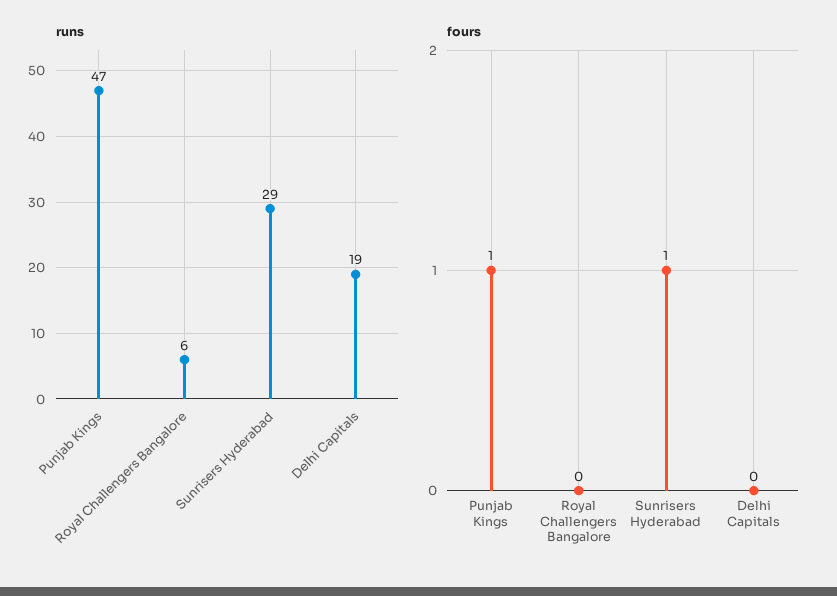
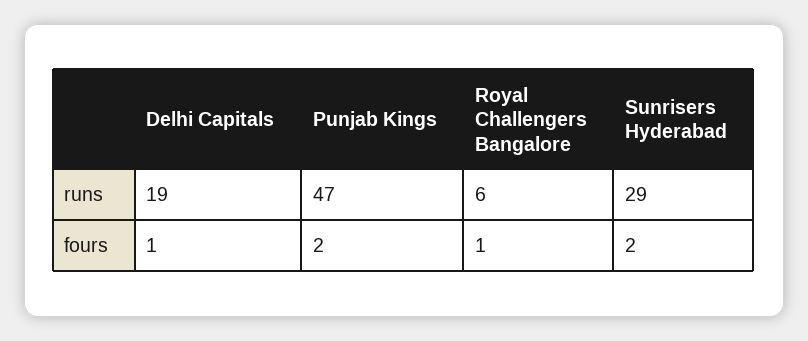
  {
    "runs": {
      "Punjab Kings": 47,
      "Royal Challengers Bangalore": 6,
      "Sunrisers Hyderabad": 29,
      "Delhi Capitals": 19
    },
    "fours": {
-     "Punjab Kings": 1,
+     "Punjab Kings": 2,
-     "Royal Challengers Bangalore": 0,
+     "Royal Challengers Bangalore": 1,
-     "Sunrisers Hyderabad": 1,
+     "Sunrisers Hyderabad": 2,
-     "Delhi Capitals": 0
+     "Delhi Capitals": 1
    }
  }

